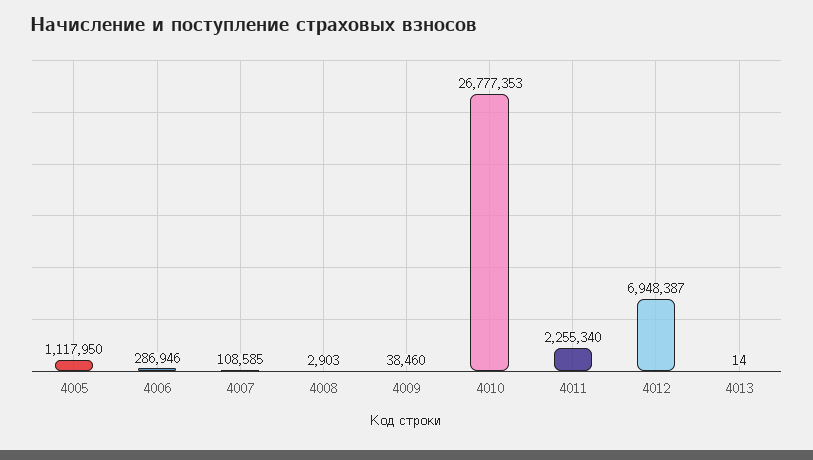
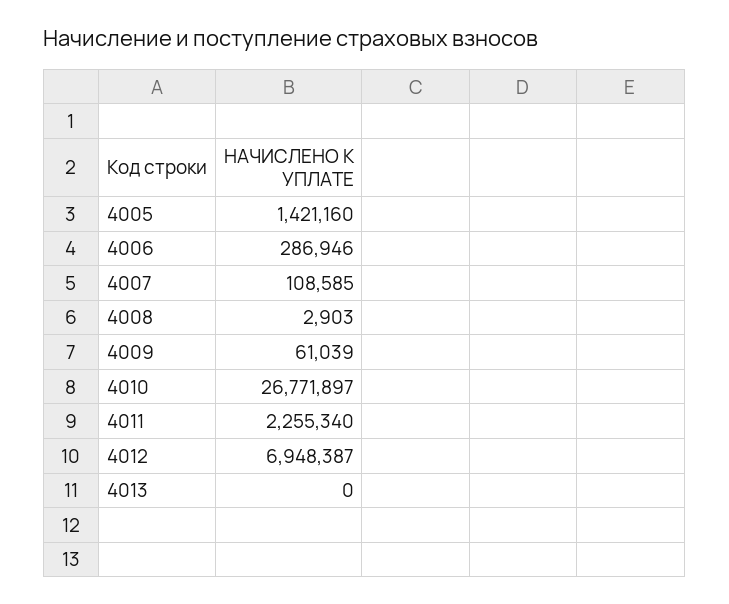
  {
-   "4005": 1117950,
+   "4005": 1421160,
    "4006": 286946,
    "4007": 108585,
    "4008": 2903,
-   "4009": 38460,
+   "4009": 61039,
-   "4010": 26777353,
+   "4010": 26771897,
    "4011": 2255340,
    "4012": 6948387,
-   "4013": 14
+   "4013": 0
  }

